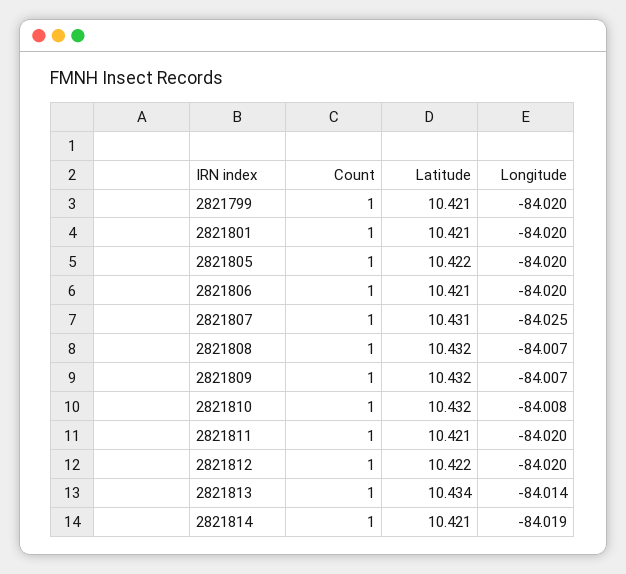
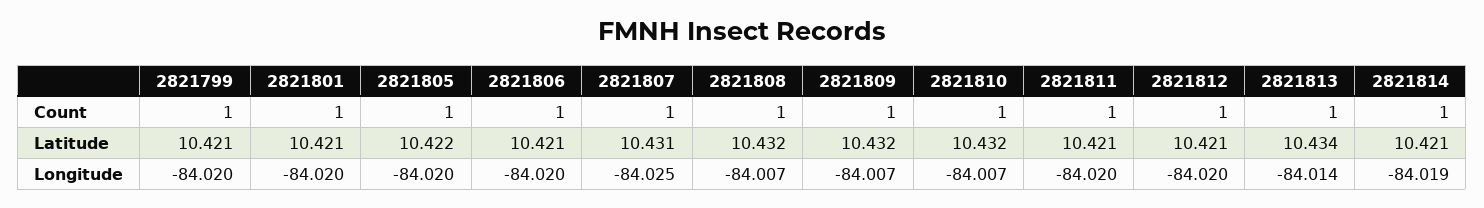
  {
    "Count": {
      "2821799": 1,
      "2821801": 1,
      "2821805": 1,
      "2821806": 1,
      "2821807": 1,
      "2821808": 1,
      "2821809": 1,
      "2821810": 1,
      "2821811": 1,
      "2821812": 1,
      "2821813": 1,
      "2821814": 1
    },
    "Latitude": {
      "2821799": 10.421,
      "2821801": 10.421,
      "2821805": 10.422,
      "2821806": 10.421,
      "2821807": 10.431,
      "2821808": 10.432,
      "2821809": 10.432,
      "2821810": 10.432,
      "2821811": 10.421,
-     "2821812": 10.422,
+     "2821812": 10.421,
      "2821813": 10.434,
      "2821814": 10.421
    },
    "Longitude": {
      "2821799": -84.02,
      "2821801": -84.02,
      "2821805": -84.02,
      "2821806": -84.02,
      "2821807": -84.025,
      "2821808": -84.007,
      "2821809": -84.007,
-     "2821810": -84.008,
+     "2821810": -84.007,
      "2821811": -84.02,
      "2821812": -84.02,
      "2821813": -84.014,
      "2821814": -84.019
    }
  }

